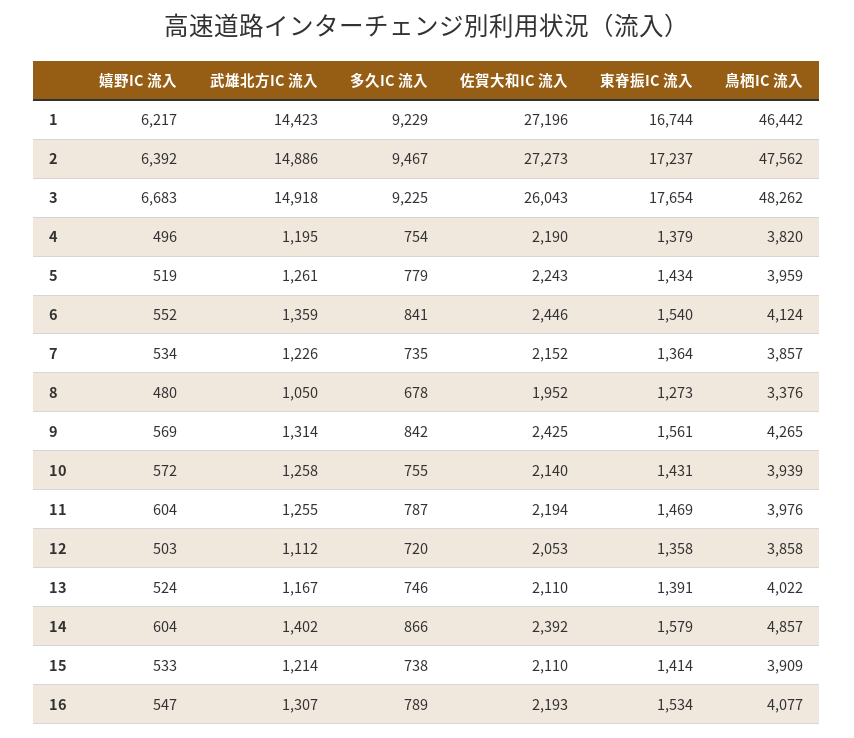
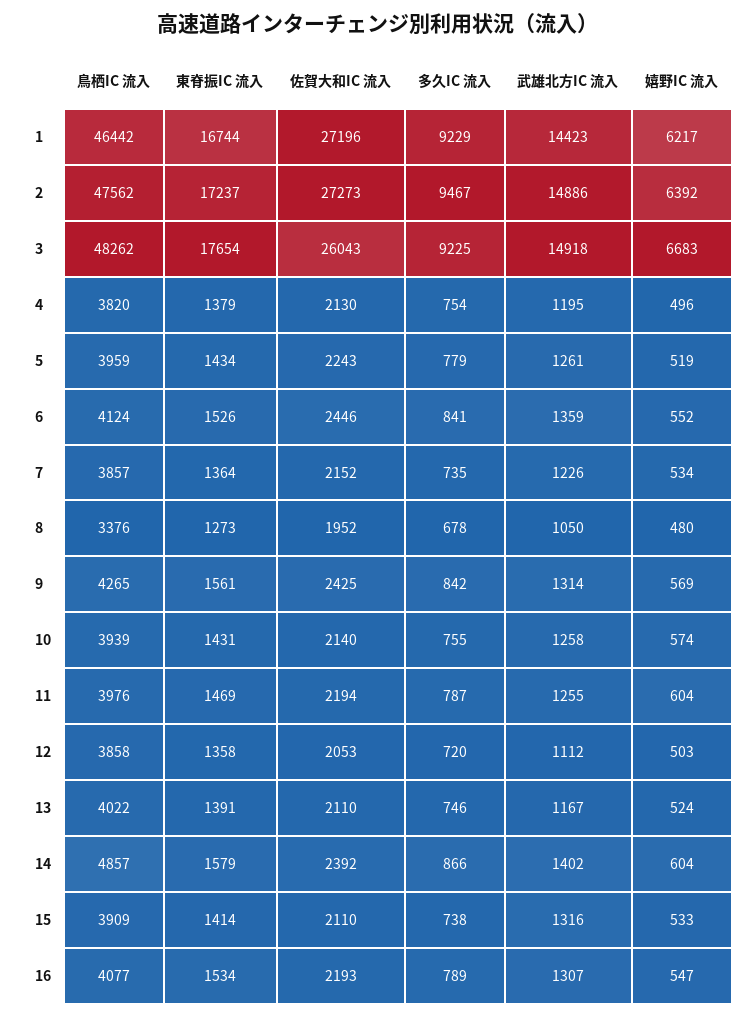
  {
    "嬉野IC 流入": {
      "1": 6217,
      "2": 6392,
      "3": 6683,
      "4": 496,
      "5": 519,
      "6": 552,
      "7": 534,
      "8": 480,
      "9": 569,
-     "10": 572,
+     "10": 574,
      "11": 604,
      "12": 503,
      "13": 524,
      "14": 604,
      "15": 533,
      "16": 547
    },
    "武雄北方IC 流入": {
      "1": 14423,
      "2": 14886,
      "3": 14918,
      "4": 1195,
      "5": 1261,
      "6": 1359,
      "7": 1226,
      "8": 1050,
      "9": 1314,
      "10": 1258,
      "11": 1255,
      "12": 1112,
      "13": 1167,
      "14": 1402,
-     "15": 1214,
+     "15": 1316,
      "16": 1307
    },
    "多久IC 流入": {
      "1": 9229,
      "2": 9467,
      "3": 9225,
      "4": 754,
      "5": 779,
      "6": 841,
      "7": 735,
      "8": 678,
      "9": 842,
      "10": 755,
      "11": 787,
      "12": 720,
      "13": 746,
      "14": 866,
      "15": 738,
      "16": 789
    },
    "佐賀大和IC 流入": {
      "1": 27196,
      "2": 27273,
      "3": 26043,
-     "4": 2190,
+     "4": 2130,
      "5": 2243,
      "6": 2446,
      "7": 2152,
      "8": 1952,
      "9": 2425,
      "10": 2140,
      "11": 2194,
      "12": 2053,
      "13": 2110,
      "14": 2392,
      "15": 2110,
      "16": 2193
    },
    "東脊振IC 流入": {
      "1": 16744,
      "2": 17237,
      "3": 17654,
      "4": 1379,
      "5": 1434,
-     "6": 1540,
+     "6": 1526,
      "7": 1364,
      "8": 1273,
      "9": 1561,
      "10": 1431,
      "11": 1469,
      "12": 1358,
      "13": 1391,
      "14": 1579,
      "15": 1414,
      "16": 1534
    },
    "鳥栖IC 流入": {
      "1": 46442,
      "2": 47562,
      "3": 48262,
      "4": 3820,
      "5": 3959,
      "6": 4124,
      "7": 3857,
      "8": 3376,
      "9": 4265,
      "10": 3939,
      "11": 3976,
      "12": 3858,
      "13": 4022,
      "14": 4857,
      "15": 3909,
      "16": 4077
    }
  }

